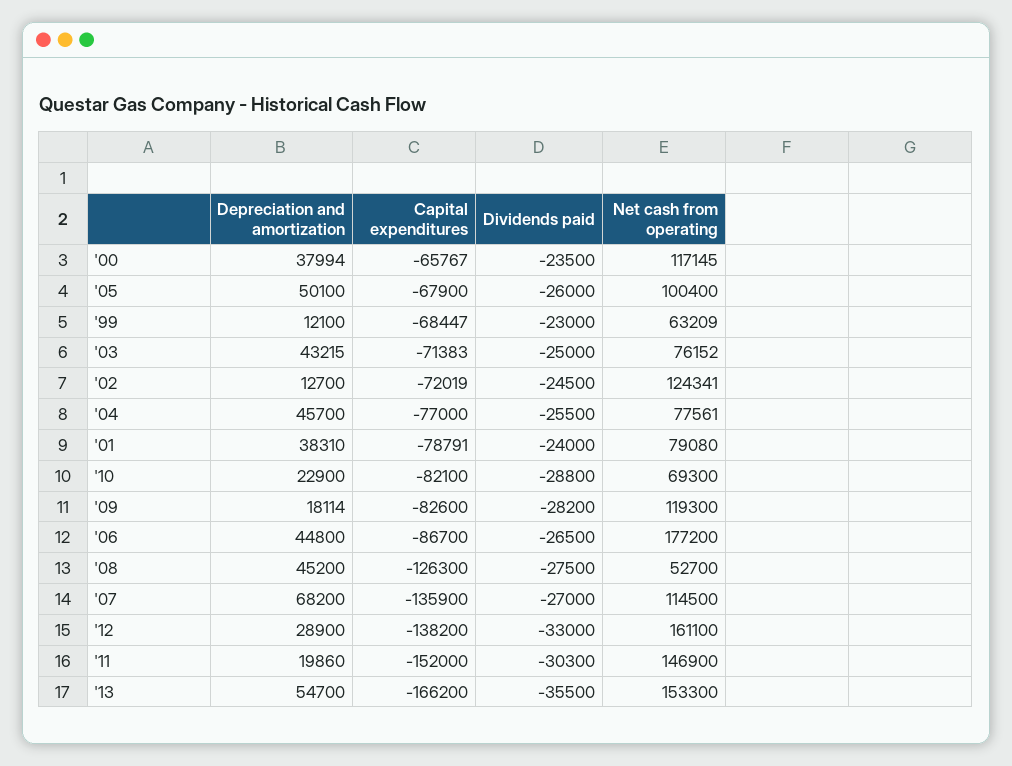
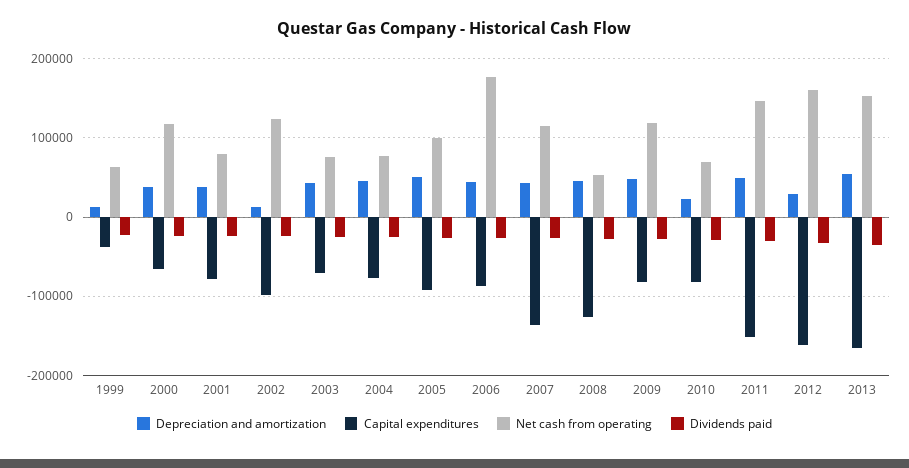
  {
    "Depreciation and amortization": {
      "'00": 37994,
      "'05": 50100,
      "'99": 12100,
      "'03": 43215,
      "'02": 12700,
      "'04": 45700,
      "'01": 38310,
      "'10": 22900,
-     "'09": 18114,
+     "'09": 50000,
      "'06": 44800,
      "'08": 45200,
-     "'07": 68200,
+     "'07": 40000,
      "'12": 28900,
-     "'11": 19860,
+     "'11": 50000,
      "'13": 54700
    },
    "Capital expenditures": {
      "'00": -65767,
-     "'05": -67900,
+     "'05": -90000,
-     "'99": -68447,
+     "'99": -40000,
      "'03": -71383,
-     "'02": -72019,
+     "'02": -100000,
      "'04": -77000,
      "'01": -78791,
      "'10": -82100,
      "'09": -82600,
      "'06": -86700,
      "'08": -126300,
      "'07": -135900,
-     "'12": -138200,
+     "'12": -160000,
      "'11": -152000,
      "'13": -166200
    },
    "Dividends paid": {
      "'00": -23500,
      "'05": -26000,
      "'99": -23000,
      "'03": -25000,
      "'02": -24500,
      "'04": -25500,
      "'01": -24000,
      "'10": -28800,
      "'09": -28200,
      "'06": -26500,
      "'08": -27500,
      "'07": -27000,
      "'12": -33000,
      "'11": -30300,
      "'13": -35500
    },
    "Net cash from operating": {
      "'00": 117145,
      "'05": 100400,
      "'99": 63209,
      "'03": 76152,
      "'02": 124341,
      "'04": 77561,
      "'01": 79080,
      "'10": 69300,
      "'09": 119300,
      "'06": 177200,
      "'08": 52700,
      "'07": 114500,
      "'12": 161100,
      "'11": 146900,
      "'13": 153300
    }
  }

